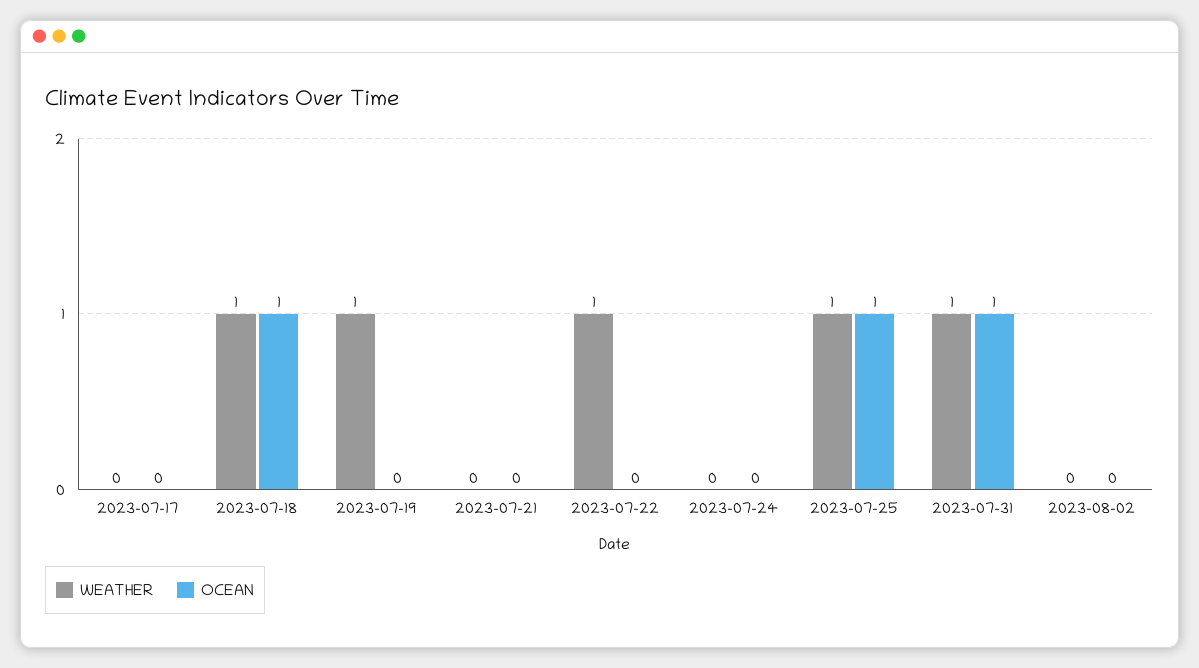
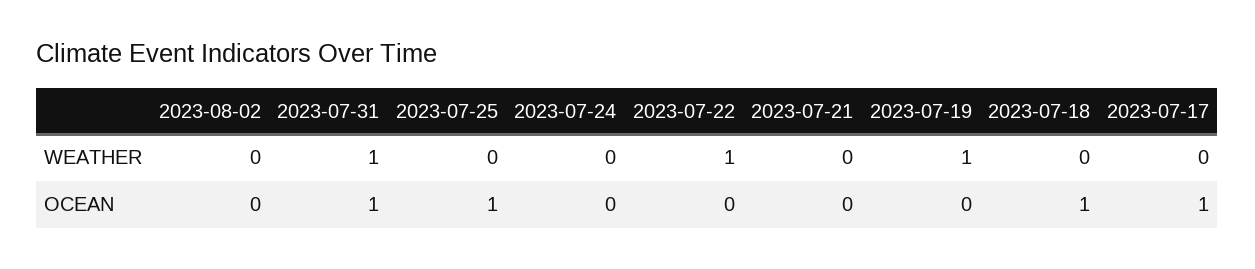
  {
    "WEATHER": {
      "2023-07-17": 0,
-     "2023-07-18": 1,
+     "2023-07-18": 0,
      "2023-07-19": 1,
      "2023-07-21": 0,
      "2023-07-22": 1,
      "2023-07-24": 0,
-     "2023-07-25": 1,
+     "2023-07-25": 0,
      "2023-07-31": 1,
      "2023-08-02": 0
    },
    "OCEAN": {
-     "2023-07-17": 0,
+     "2023-07-17": 1,
      "2023-07-18": 1,
      "2023-07-19": 0,
      "2023-07-21": 0,
      "2023-07-22": 0,
      "2023-07-24": 0,
      "2023-07-25": 1,
      "2023-07-31": 1,
      "2023-08-02": 0
    }
  }

